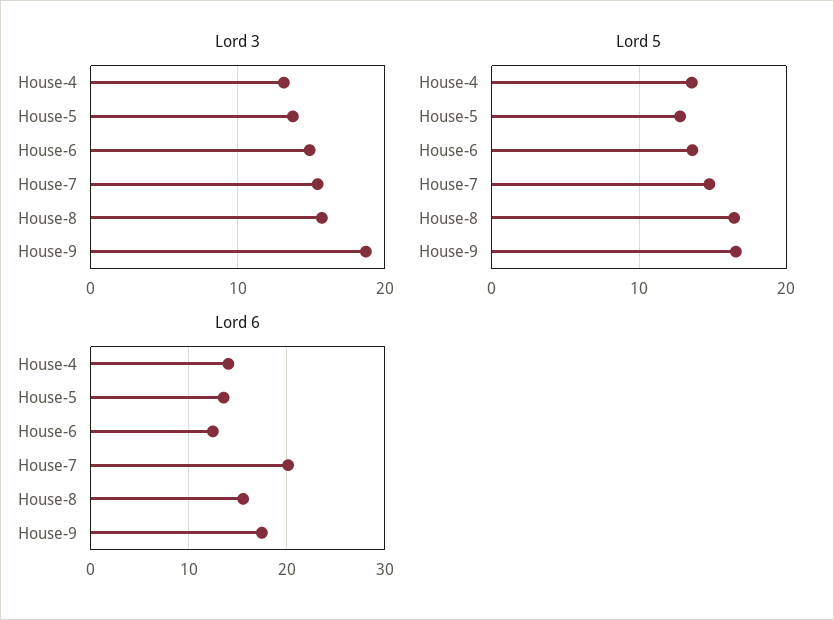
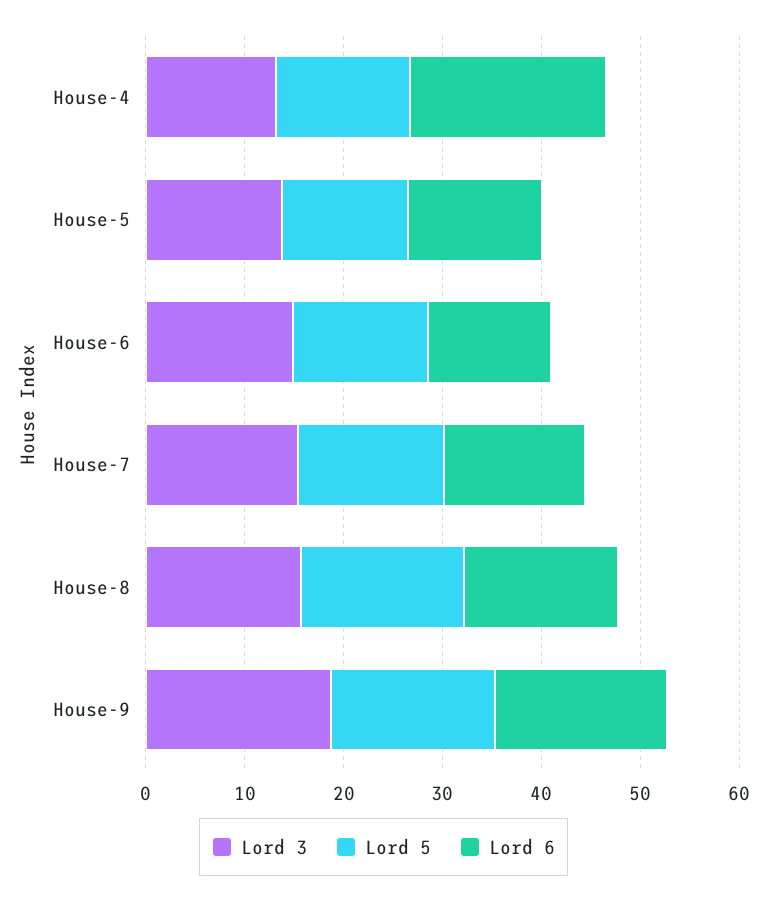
  {
    "Lord 3": {
      "House-4": 13,
      "House-5": 14,
      "House-6": 15,
      "House-7": 15,
      "House-8": 16,
      "House-9": 19
    },
    "Lord 5": {
      "House-4": 14,
      "House-5": 13,
      "House-6": 14,
      "House-7": 15,
      "House-8": 16,
      "House-9": 17
    },
    "Lord 6": {
-     "House-4": 14,
+     "House-4": 20,
      "House-5": 14,
      "House-6": 12,
-     "House-7": 20,
+     "House-7": 14,
      "House-8": 16,
      "House-9": 17
    }
  }

